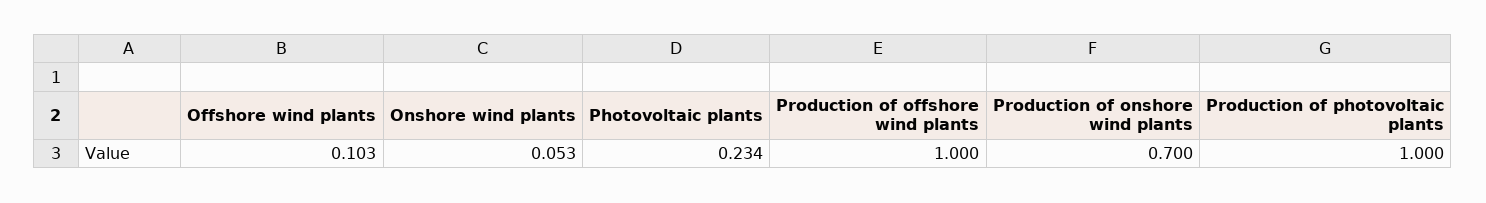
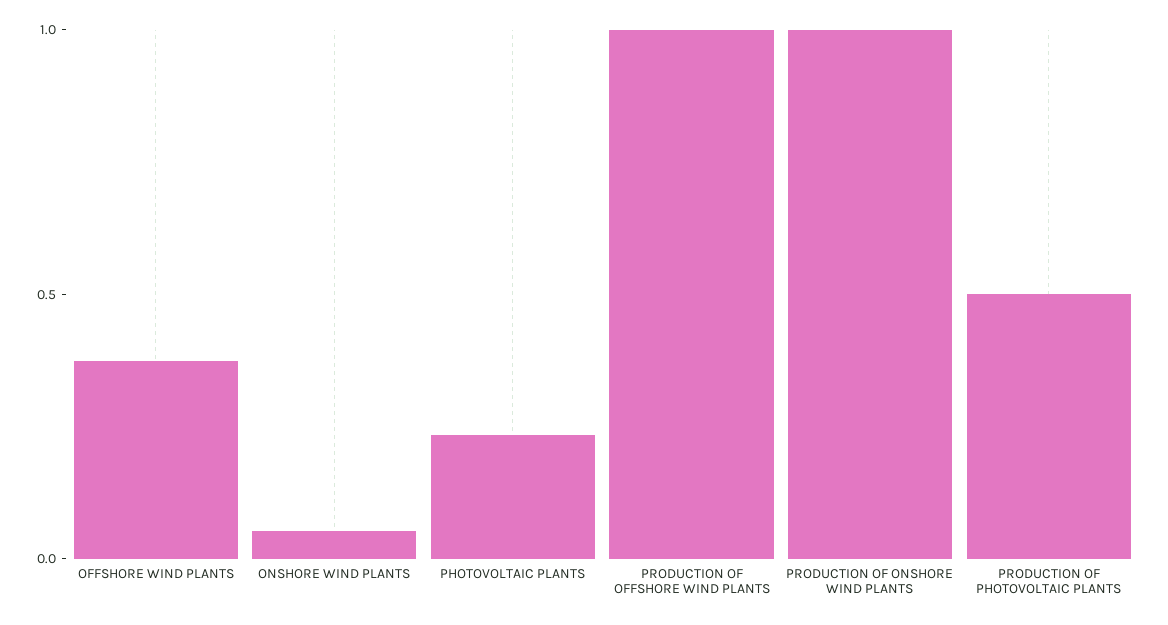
  {
-   "Offshore wind plants": 0.103,
+   "Offshore wind plants": 0.4,
    "Onshore wind plants": 0.053,
    "Photovoltaic plants": 0.234,
    "Production of offshore wind plants": 1,
-   "Production of onshore wind plants": 0.7,
+   "Production of onshore wind plants": 1,
-   "Production of photovoltaic plants": 1
+   "Production of photovoltaic plants": 0.5
  }

